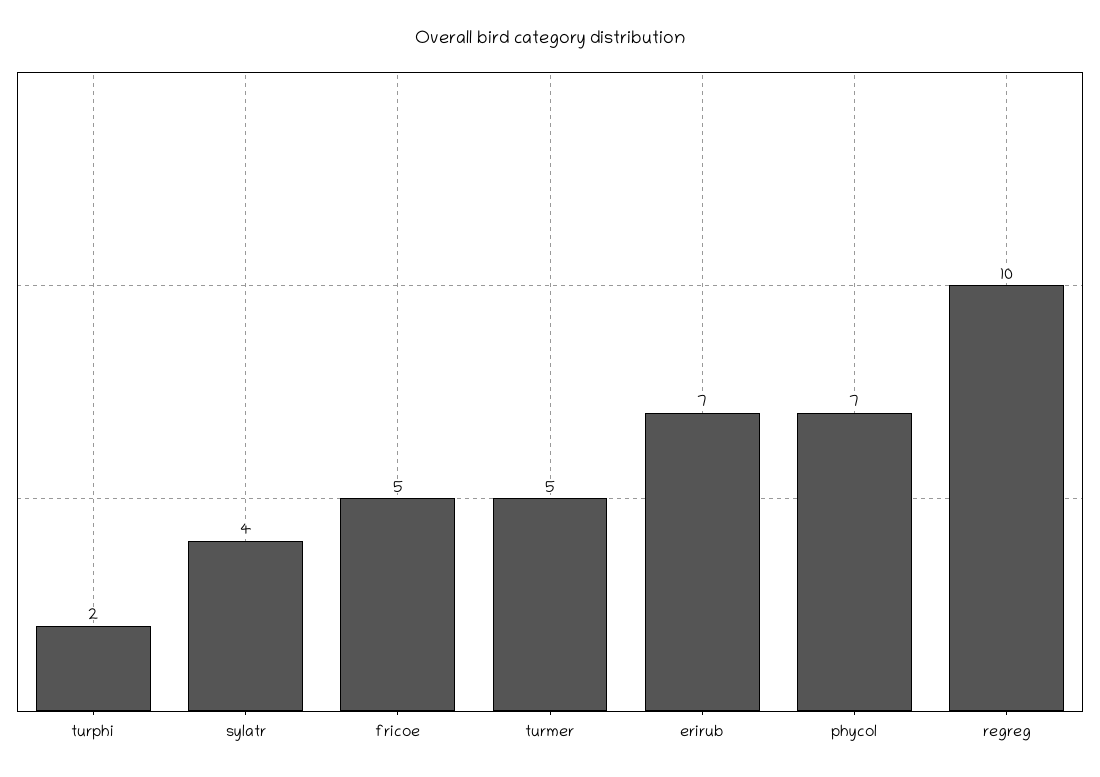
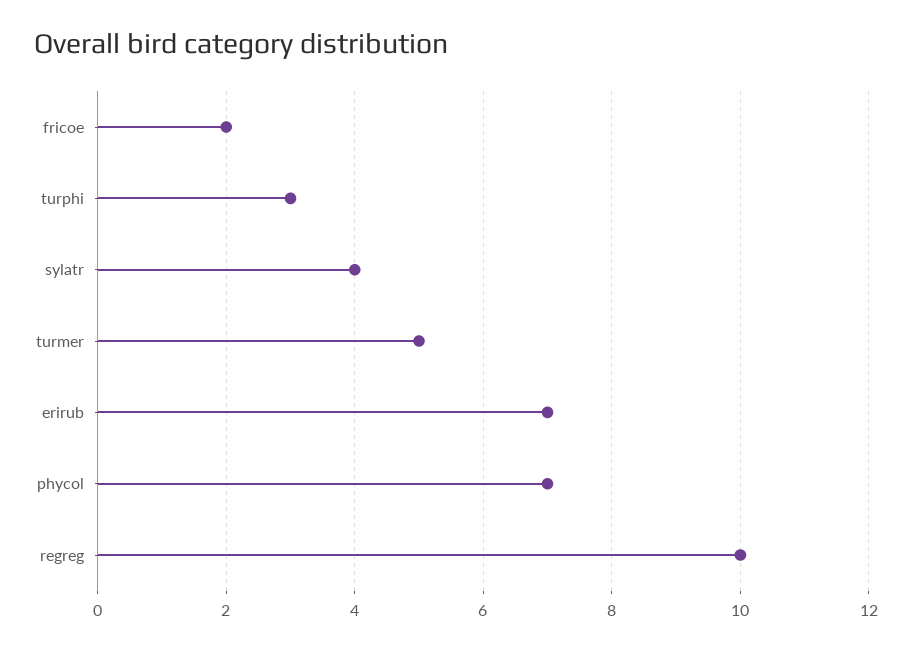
  {
-   "turphi": 2,
+   "turphi": 3,
    "sylatr": 4,
-   "fricoe": 5,
+   "fricoe": 2,
    "turmer": 5,
    "erirub": 7,
    "phycol": 7,
    "regreg": 10
  }

